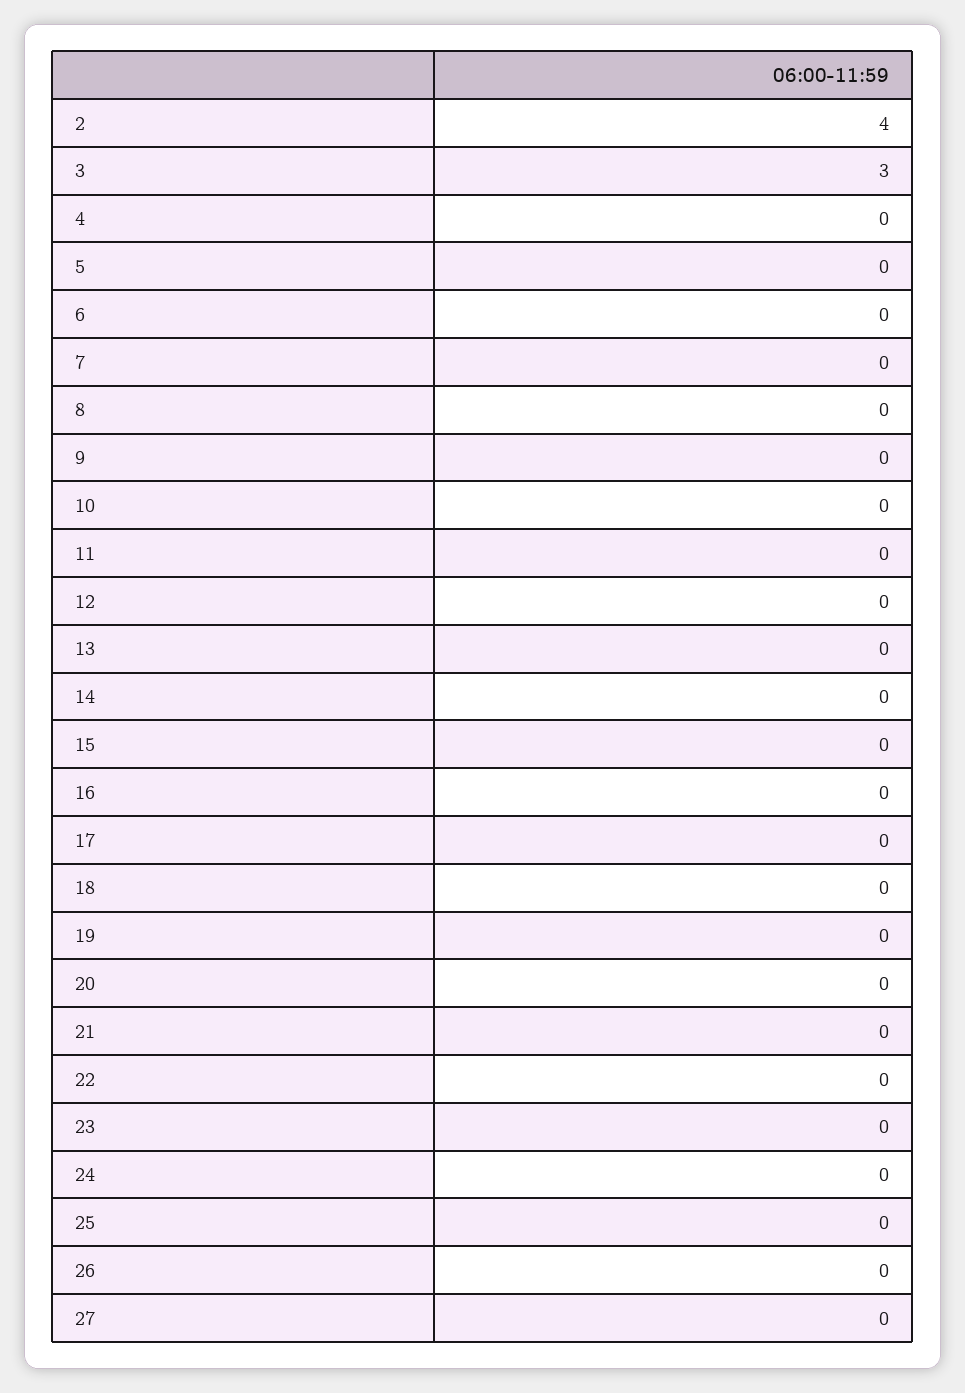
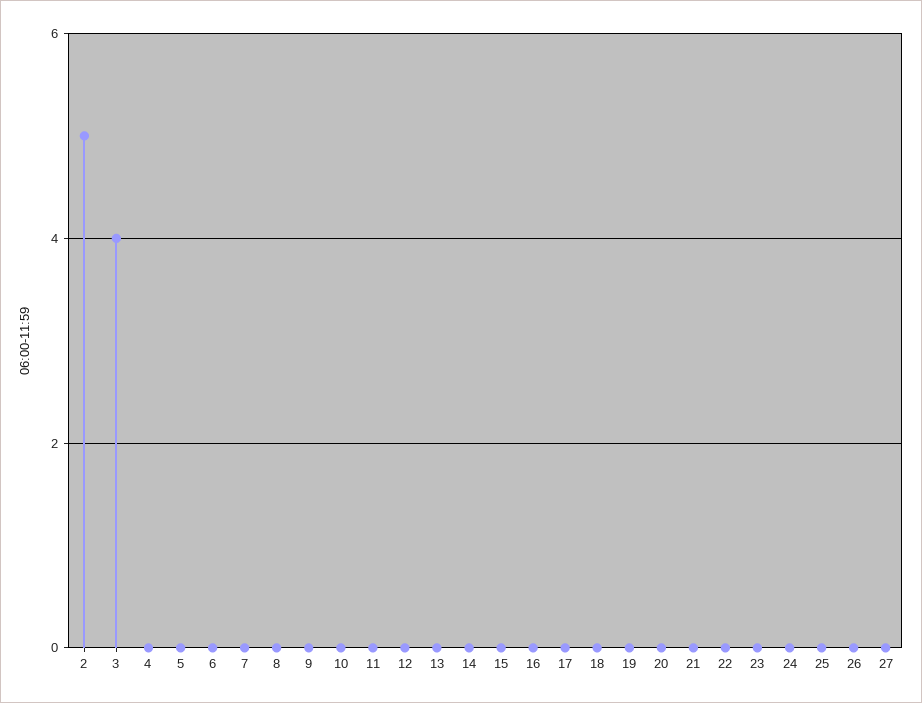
  {
-   "2": 4,
+   "2": 5,
-   "3": 3,
+   "3": 4,
    "4": 0,
    "5": 0,
    "6": 0,
    "7": 0,
    "8": 0,
    "9": 0,
    "10": 0,
    "11": 0,
    "12": 0,
    "13": 0,
    "14": 0,
    "15": 0,
    "16": 0,
    "17": 0,
    "18": 0,
    "19": 0,
    "20": 0,
    "21": 0,
    "22": 0,
    "23": 0,
    "24": 0,
    "25": 0,
    "26": 0,
    "27": 0
  }

